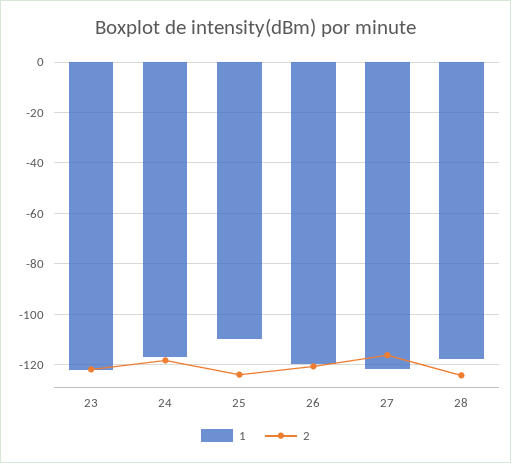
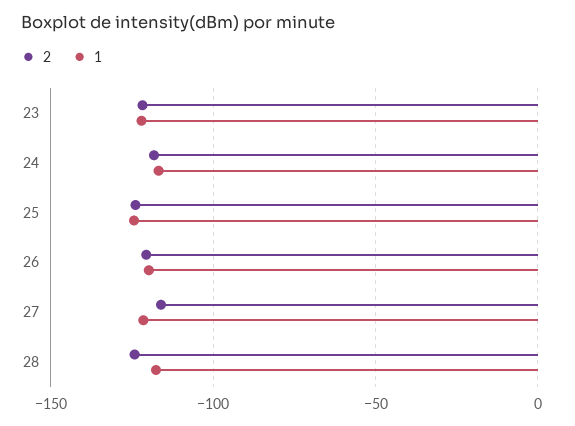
  {
    "1": {
      "23": -122.5,
      "24": -117.5,
-     "25": -110,
+     "25": -125,
      "26": -120,
      "27": -122.5,
      "28": -117.5
    },
    "2": {
      "23": -122.5,
      "24": -117.5,
      "25": -125,
      "26": -120,
      "27": -115,
      "28": -125
    }
  }

